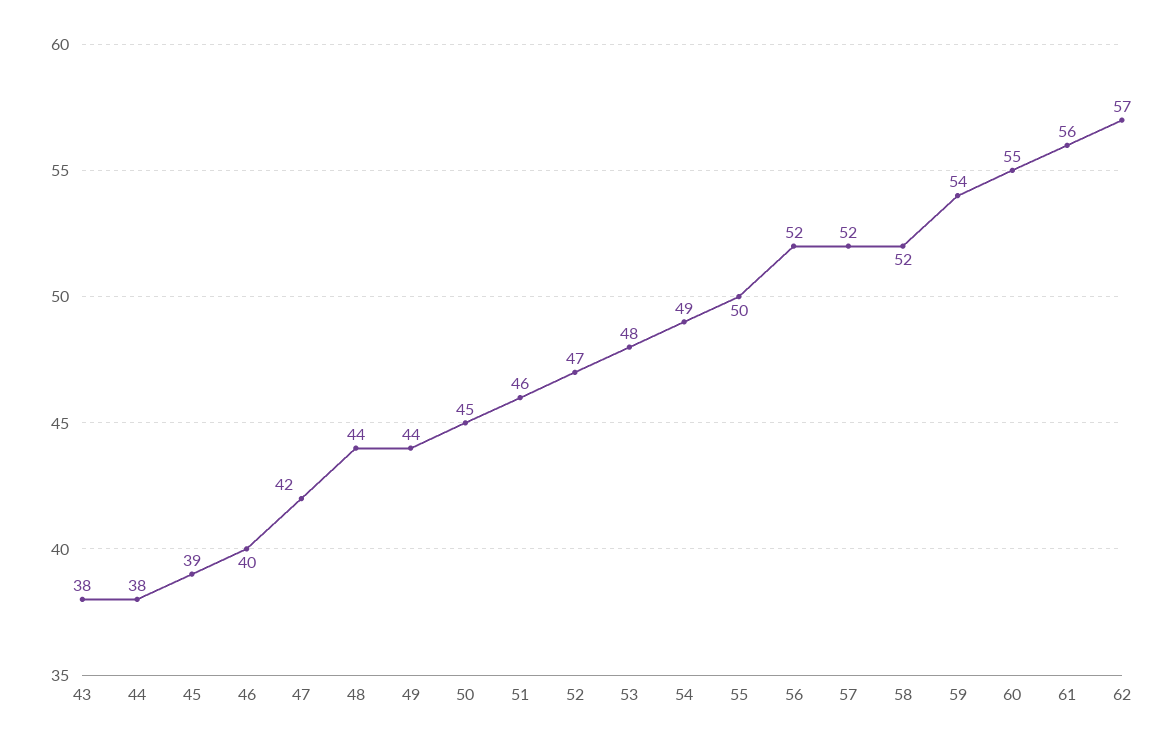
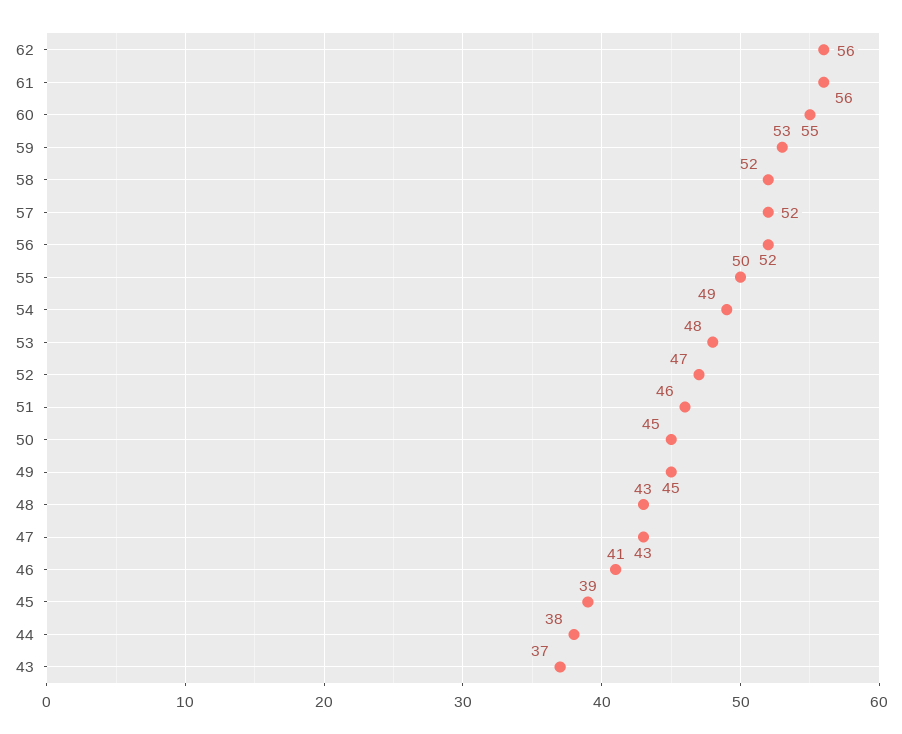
  {
-   "43": 38,
+   "43": 37,
    "44": 38,
    "45": 39,
-   "46": 40,
+   "46": 41,
-   "47": 42,
+   "47": 43,
-   "48": 44,
+   "48": 43,
-   "49": 44,
+   "49": 45,
    "50": 45,
    "51": 46,
    "52": 47,
    "53": 48,
    "54": 49,
    "55": 50,
    "56": 52,
    "57": 52,
    "58": 52,
-   "59": 54,
+   "59": 53,
    "60": 55,
    "61": 56,
-   "62": 57
+   "62": 56
  }

